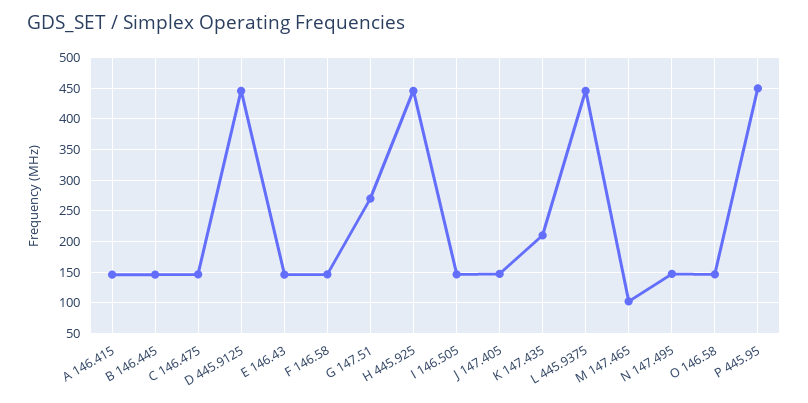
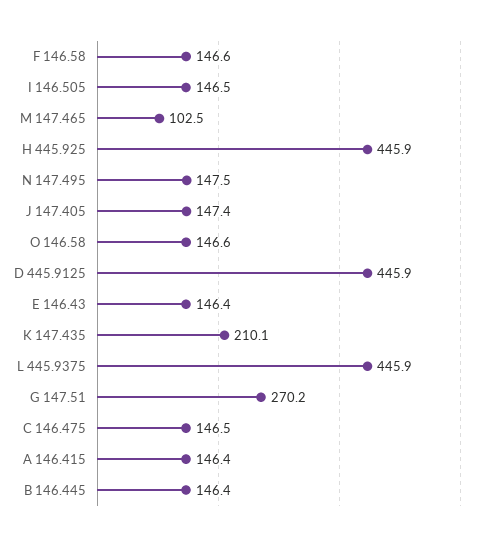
  {
    "A 146.415": 146.4,
    "B 146.445": 146.4,
    "C 146.475": 146.5,
    "D 445.9125": 445.9,
    "E 146.43": 146.4,
    "F 146.58": 146.6,
    "G 147.51": 270.2,
    "H 445.925": 445.9,
    "I 146.505": 146.5,
    "J 147.405": 147.4,
    "K 147.435": 210.1,
    "L 445.9375": 445.9,
    "M 147.465": 102.5,
    "N 147.495": 147.5,
-   "O 146.58": 146.6,
+   "O 146.58": 146.6
-   "P 445.95": 450
  }

